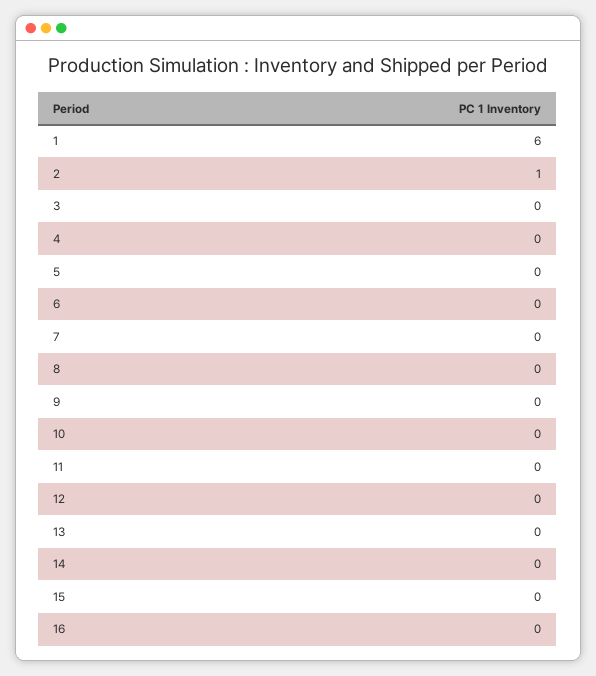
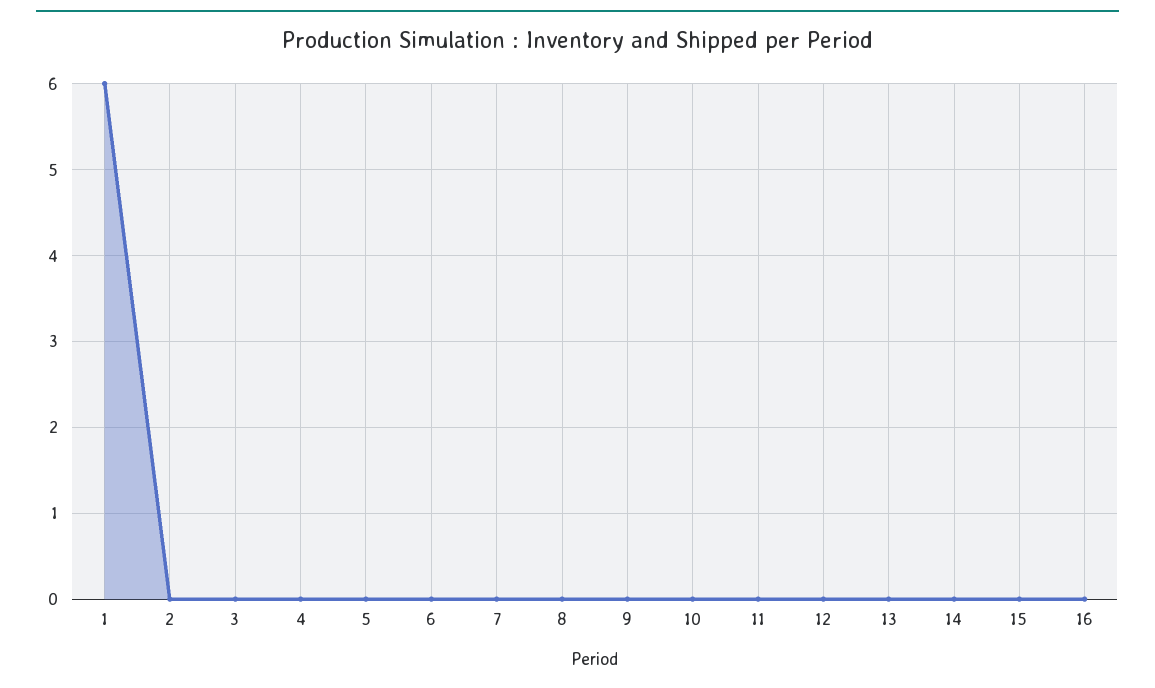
  {
    "1": 6,
-   "2": 1,
+   "2": 0,
    "3": 0,
    "4": 0,
    "5": 0,
    "6": 0,
    "7": 0,
    "8": 0,
    "9": 0,
    "10": 0,
    "11": 0,
    "12": 0,
    "13": 0,
    "14": 0,
    "15": 0,
    "16": 0
  }

